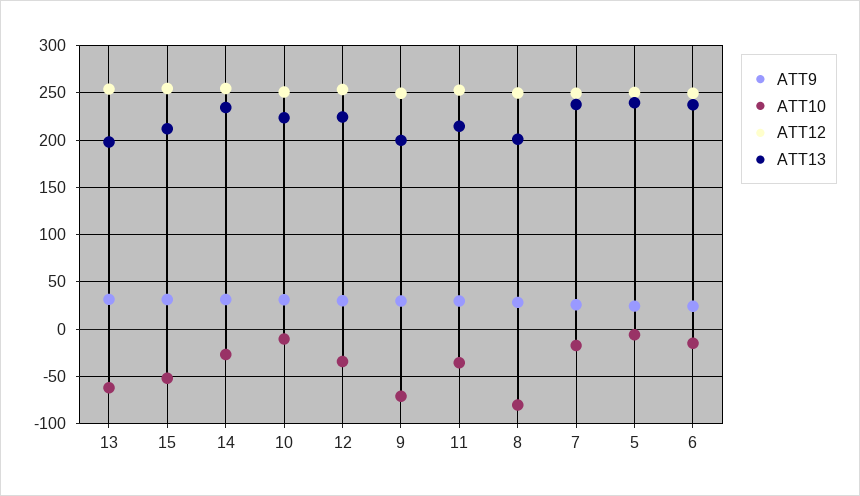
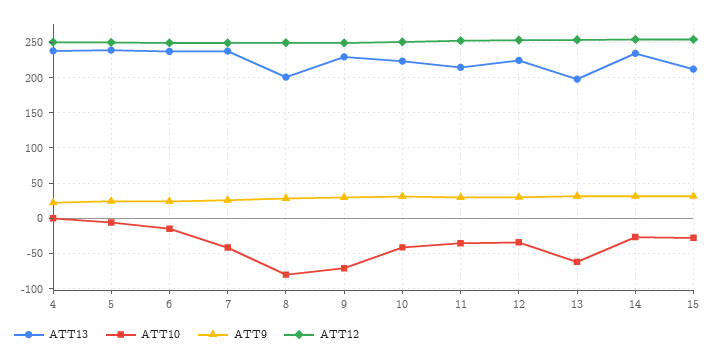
  {
    "ATT9": {
      "13": 30,
      "15": 30,
      "14": 30,
      "10": 30,
      "12": 30,
      "9": 30,
      "11": 30,
      "8": 30,
      "7": 30,
      "5": 20,
-     "6": 20
+     "6": 20,
+     "4": 20
    },
    "ATT10": {
      "13": -60,
-     "15": -50,
+     "15": -30,
      "14": -30,
-     "10": -10,
+     "10": -40,
      "12": -30,
      "9": -70,
      "11": -40,
      "8": -80,
-     "7": -20,
+     "7": -40,
      "5": -10,
-     "6": -10
+     "6": -10,
+     "4": 0
    },
    "ATT12": {
      "13": 250,
      "15": 250,
      "14": 250,
      "10": 250,
      "12": 250,
      "9": 250,
      "11": 250,
      "8": 250,
      "7": 250,
      "5": 250,
-     "6": 250
+     "6": 250,
+     "4": 250
    },
    "ATT13": {
      "13": 200,
      "15": 210,
      "14": 230,
      "10": 220,
      "12": 220,
-     "9": 200,
+     "9": 230,
      "11": 210,
      "8": 200,
      "7": 240,
      "5": 240,
-     "6": 240
+     "6": 240,
+     "4": 240
    }
  }

